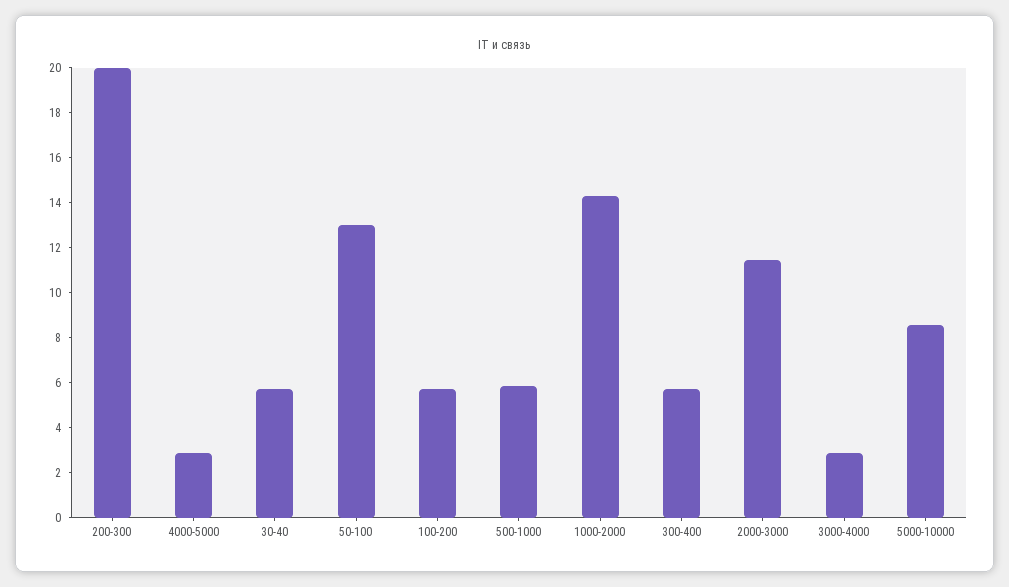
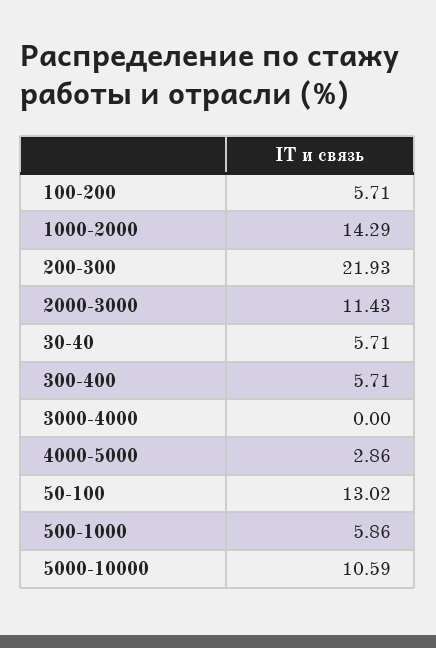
  {
-   "200-300": 20,
+   "200-300": 21.93,
    "4000-5000": 2.86,
    "30-40": 5.71,
    "50-100": 13.02,
    "100-200": 5.71,
    "500-1000": 5.86,
    "1000-2000": 14.29,
    "300-400": 5.71,
    "2000-3000": 11.43,
-   "3000-4000": 3,
+   "3000-4000": 0,
-   "5000-10000": 8.5
+   "5000-10000": 10.59
  }

